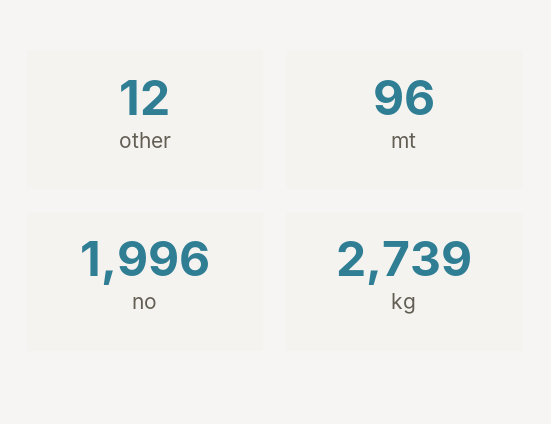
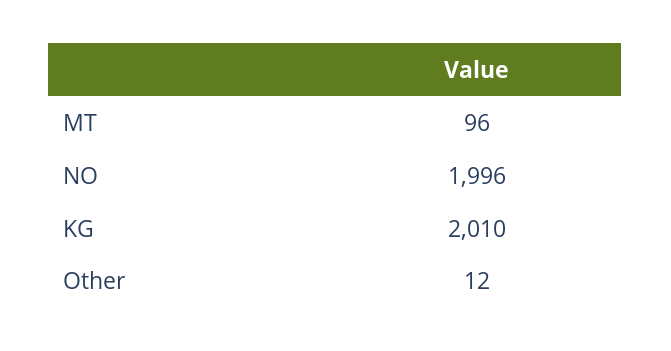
  {
    "other": 12,
    "mt": 96,
    "no": 1996,
-   "kg": 2739
+   "kg": 2010
  }

